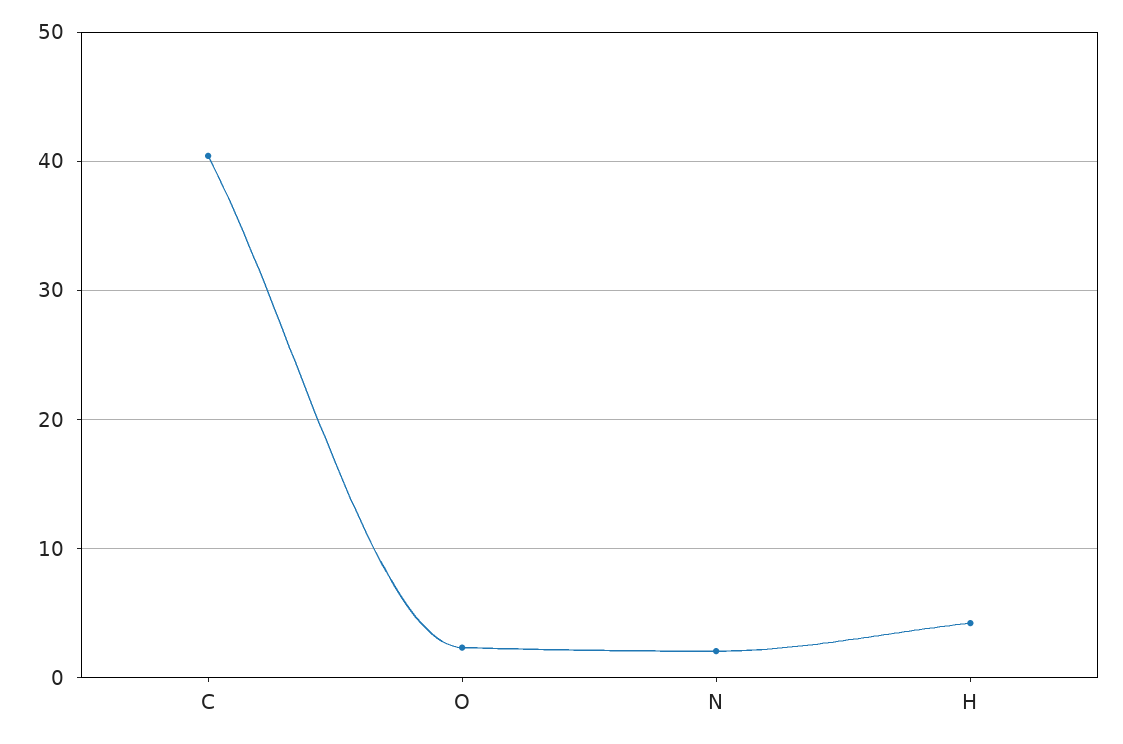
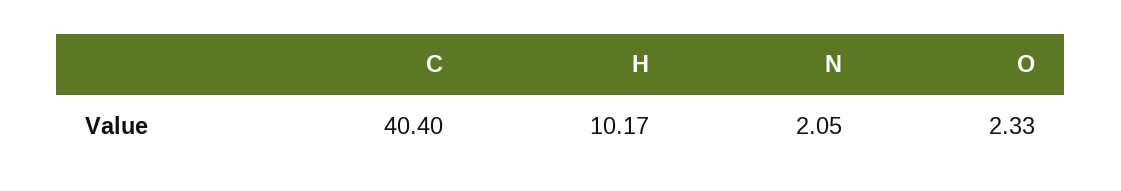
  {
    "C": 40.4,
    "O": 2.33,
    "N": 2.05,
-   "H": 4
+   "H": 10.17
  }

